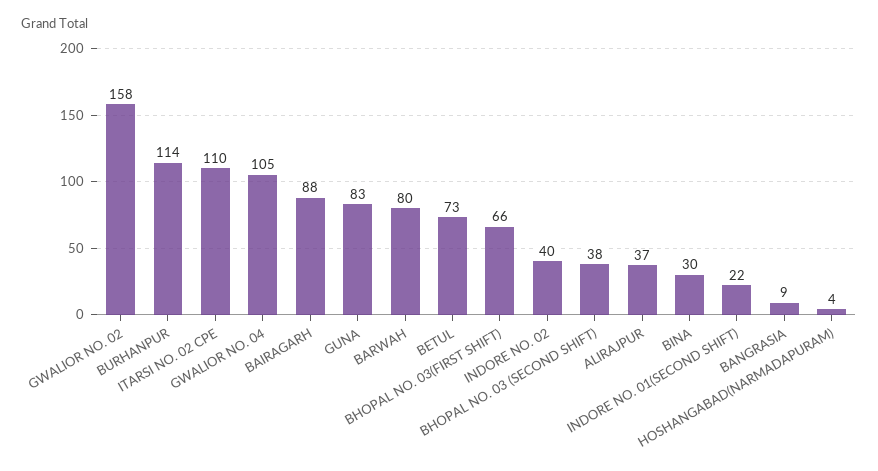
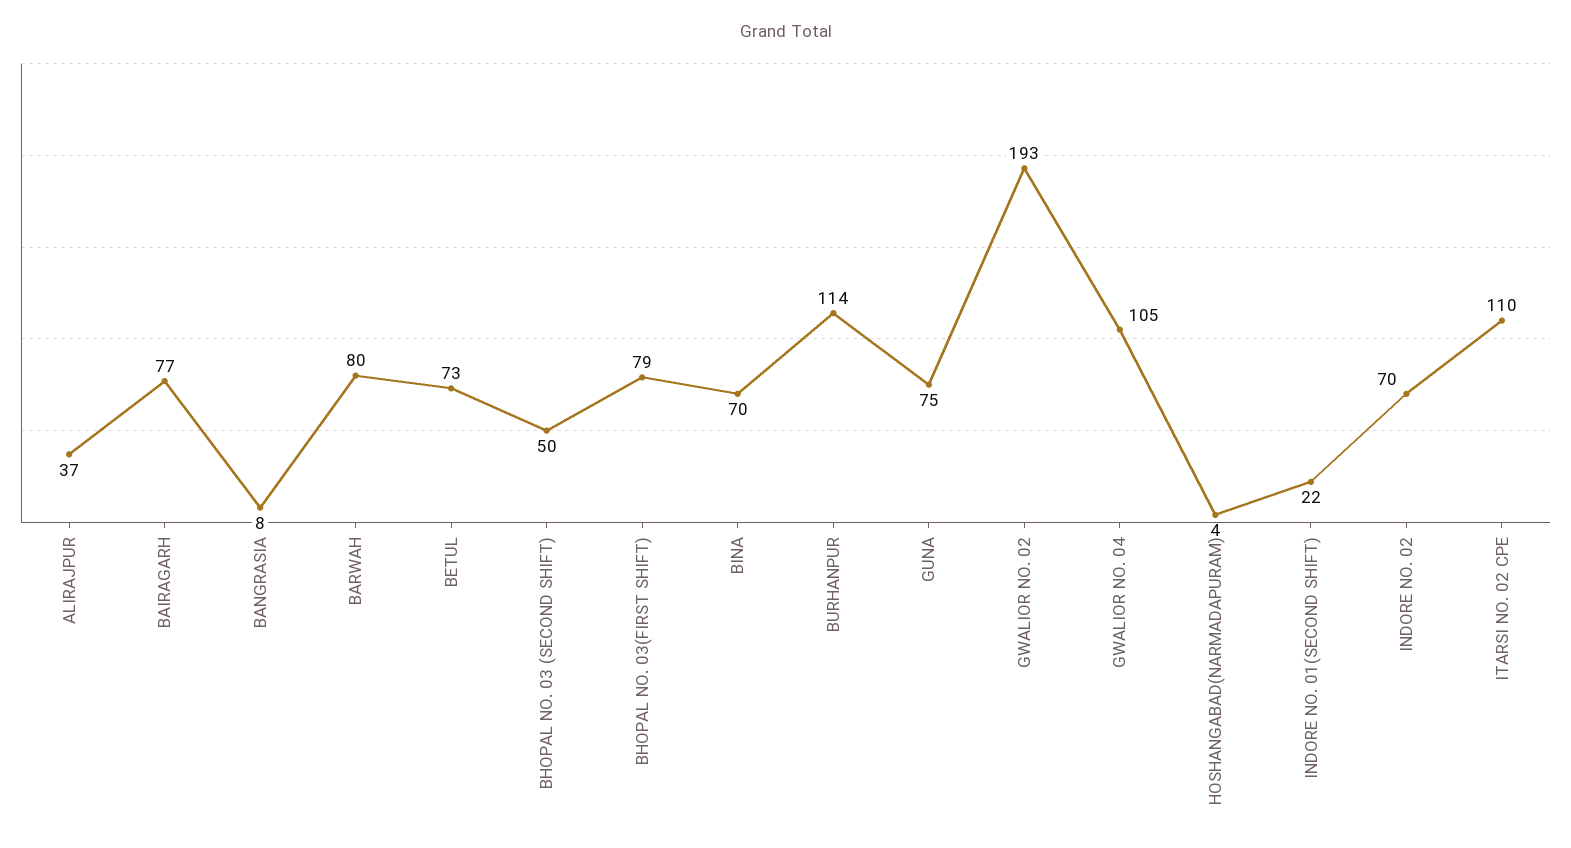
  {
-   "GWALIOR NO. 02": 158,
+   "GWALIOR NO. 02": 193,
    "BURHANPUR": 114,
    "ITARSI NO. 02 CPE": 110,
    "GWALIOR NO. 04": 105,
-   "BAIRAGARH": 88,
+   "BAIRAGARH": 77,
-   "GUNA": 83,
+   "GUNA": 75,
    "BARWAH": 80,
    "BETUL": 73,
-   "BHOPAL NO. 03(FIRST SHIFT)": 66,
+   "BHOPAL NO. 03(FIRST SHIFT)": 79,
-   "INDORE NO. 02": 40,
+   "INDORE NO. 02": 70,
-   "BHOPAL NO. 03 (SECOND SHIFT)": 38,
+   "BHOPAL NO. 03 (SECOND SHIFT)": 50,
    "ALIRAJPUR": 37,
-   "BINA": 30,
+   "BINA": 70,
    "INDORE NO. 01(SECOND SHIFT)": 22,
-   "BANGRASIA": 9,
+   "BANGRASIA": 8,
    "HOSHANGABAD(NARMADAPURAM)": 4
  }

